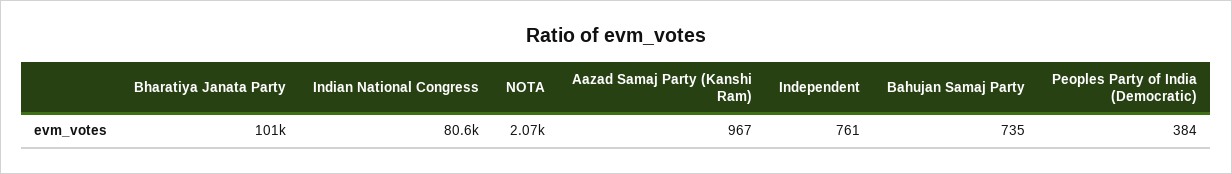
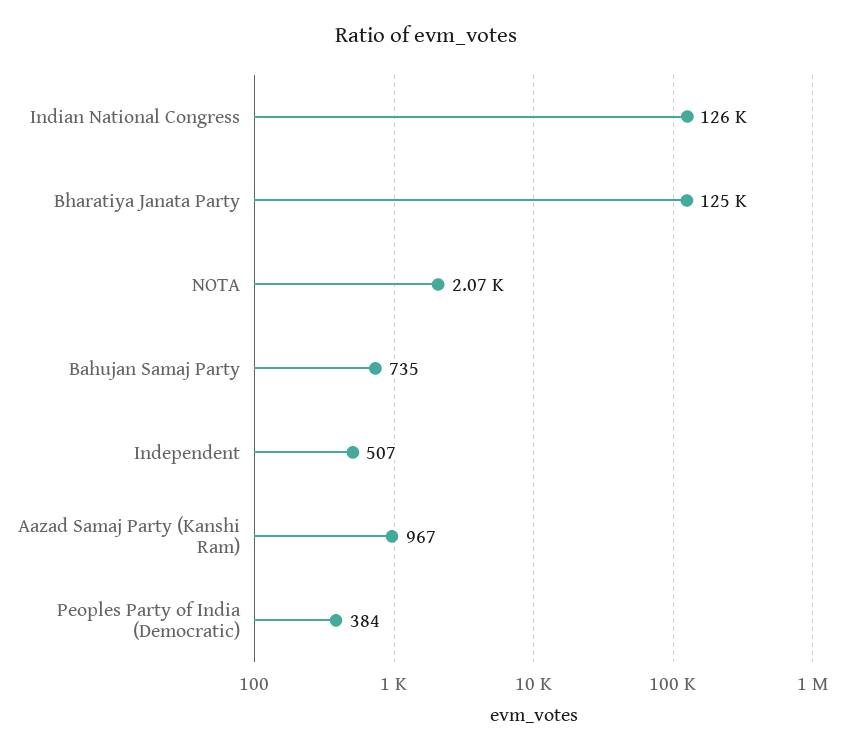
  {
-   "Bharatiya Janata Party": 101000,
+   "Bharatiya Janata Party": 125000,
-   "Indian National Congress": 80600,
+   "Indian National Congress": 126000,
    "NOTA": 2070,
    "Aazad Samaj Party (Kanshi Ram)": 967,
-   "Independent": 761,
+   "Independent": 507,
    "Bahujan Samaj Party": 735,
    "Peoples Party of India (Democratic)": 384
  }

